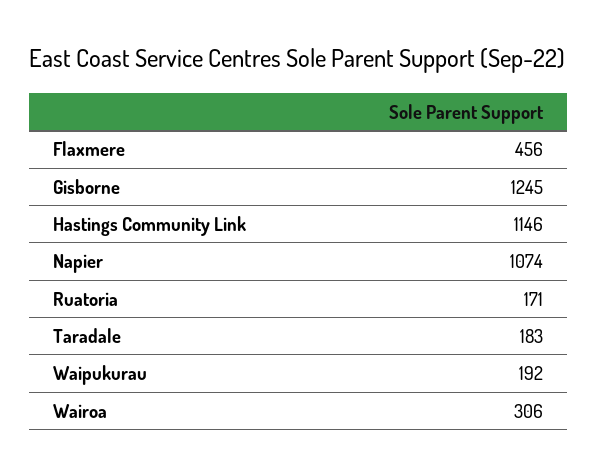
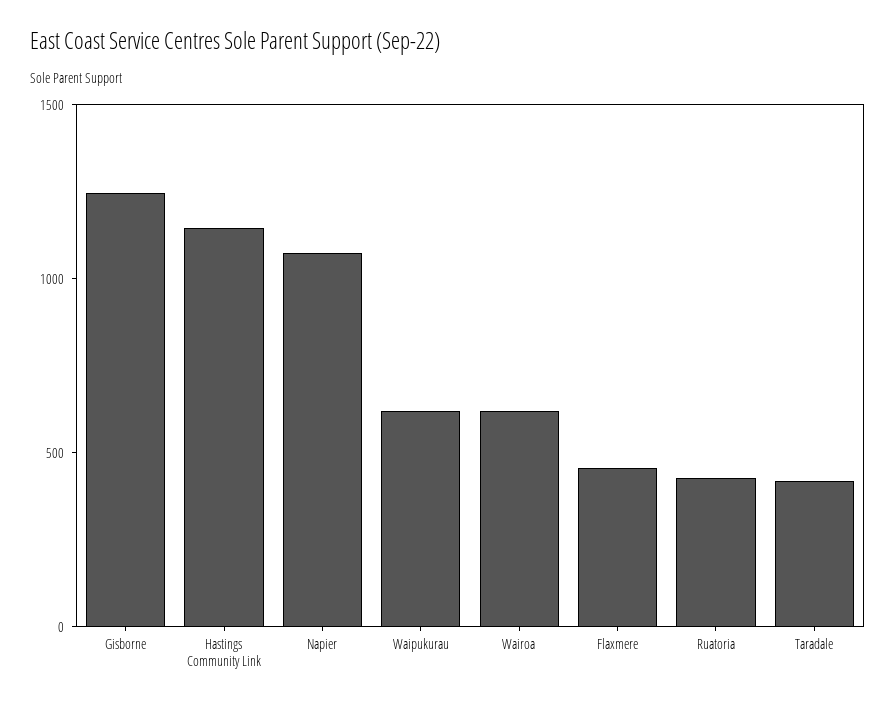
  {
    "Flaxmere": 456,
    "Gisborne": 1245,
    "Hastings Community Link": 1146,
    "Napier": 1074,
-   "Ruatoria": 171,
+   "Ruatoria": 400,
-   "Taradale": 183,
+   "Taradale": 400,
-   "Waipukurau": 192,
+   "Waipukurau": 600,
-   "Wairoa": 306
+   "Wairoa": 600
  }

